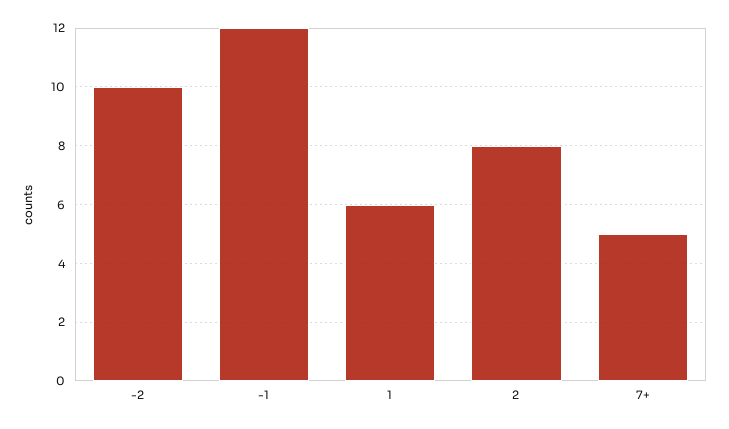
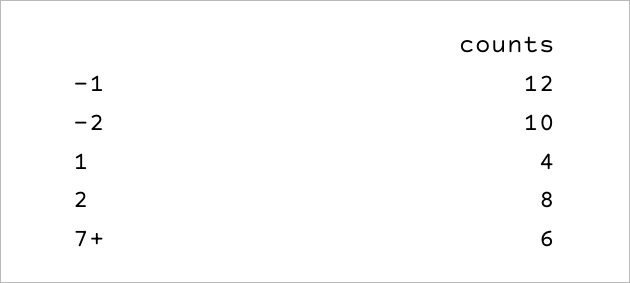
  {
    "-2": 10,
    "-1": 12,
-   "1": 6,
+   "1": 4,
    "2": 8,
-   "7+": 5
+   "7+": 6
  }

